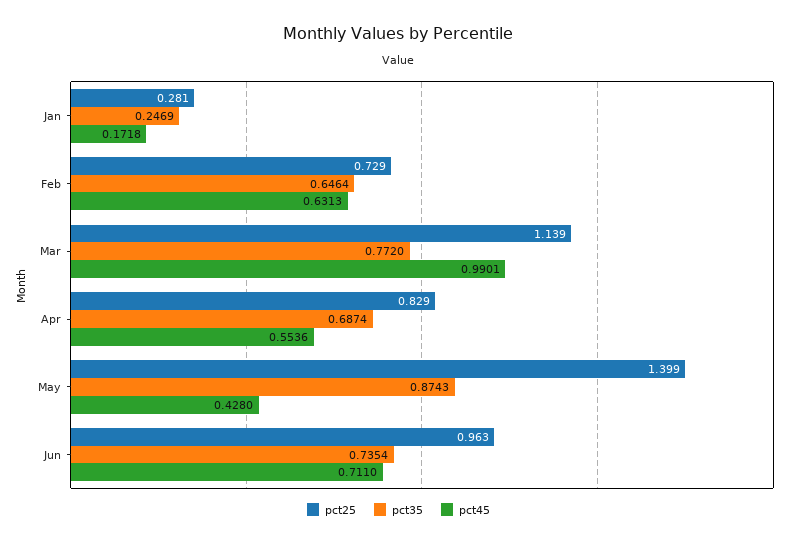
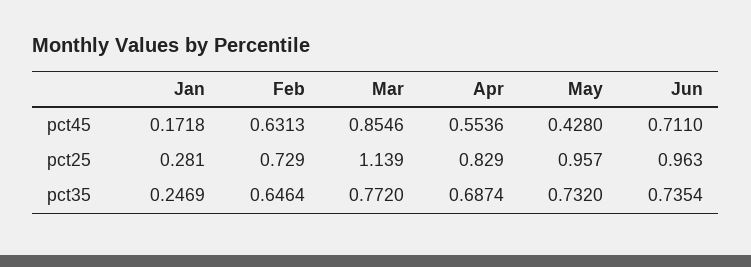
  {
    "pct25": {
      "Jan": 0.281,
      "Feb": 0.729,
      "Mar": 1.139,
      "Apr": 0.829,
-     "May": 1.399,
+     "May": 0.957,
      "Jun": 0.963
    },
    "pct35": {
      "Jan": 0.2469,
      "Feb": 0.6464,
      "Mar": 0.772,
      "Apr": 0.6874,
-     "May": 0.8743,
+     "May": 0.732,
      "Jun": 0.7354
    },
    "pct45": {
      "Jan": 0.1718,
      "Feb": 0.6313,
-     "Mar": 0.9901,
+     "Mar": 0.8546,
      "Apr": 0.5536,
      "May": 0.428,
      "Jun": 0.711
    }
  }

